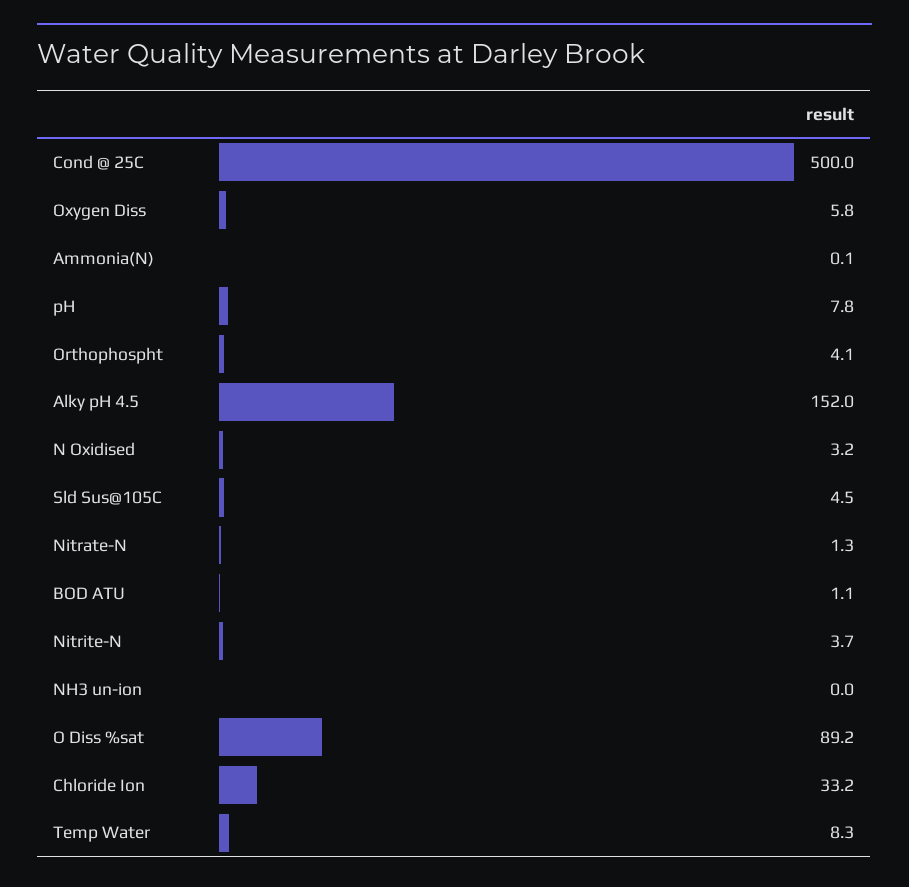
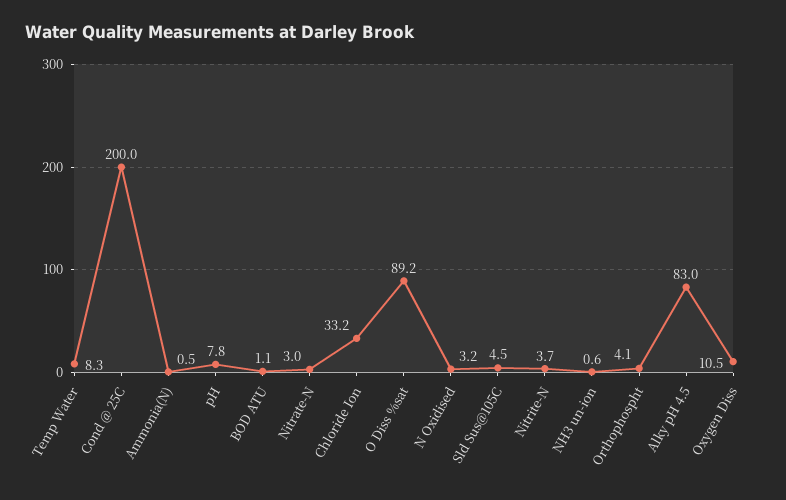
  {
-   "Cond @ 25C": 500,
+   "Cond @ 25C": 200,
-   "Oxygen Diss": 5.8,
+   "Oxygen Diss": 10.5,
-   "Ammonia(N)": 0.1,
+   "Ammonia(N)": 0.5,
    "pH": 7.8,
    "Orthophospht": 4.1,
-   "Alky pH 4.5": 152,
+   "Alky pH 4.5": 83,
    "N Oxidised": 3.2,
    "Sld Sus@105C": 4.5,
-   "Nitrate-N": 1.3,
+   "Nitrate-N": 3,
    "BOD ATU": 1.1,
    "Nitrite-N": 3.7,
-   "NH3 un-ion": 0,
+   "NH3 un-ion": 0.6,
    "O Diss %sat": 89.2,
    "Chloride Ion": 33.2,
    "Temp Water": 8.3
  }

